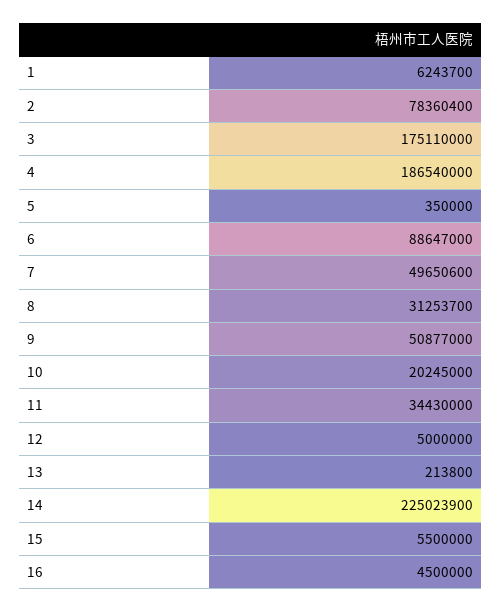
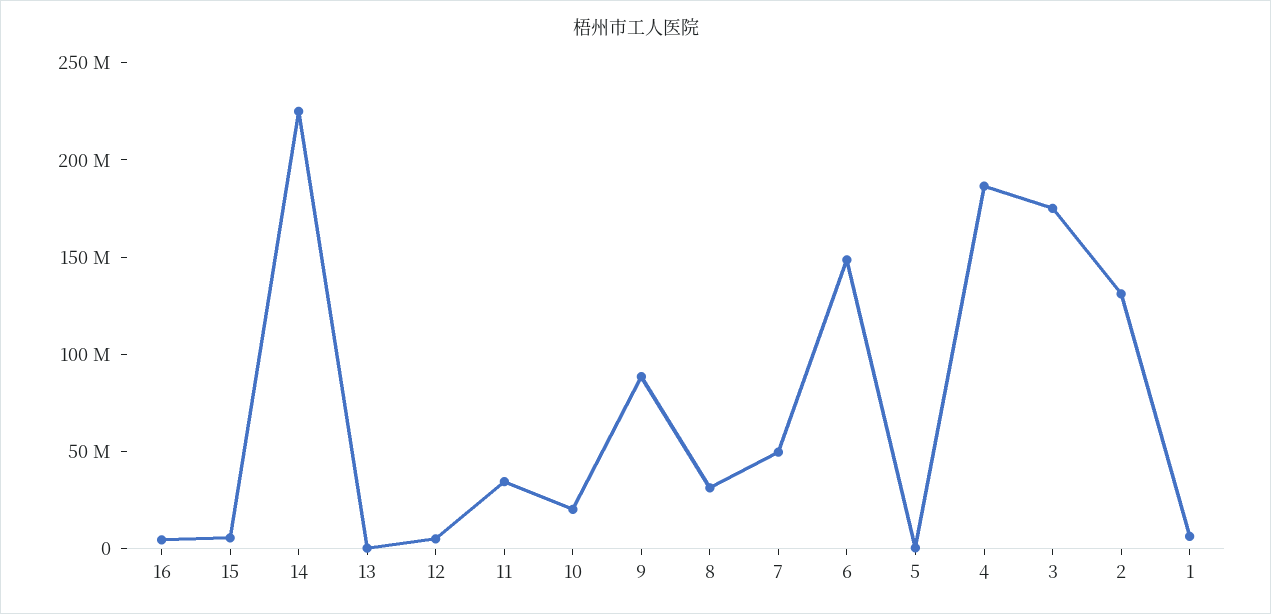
  {
    "1": 6243700,
-   "2": 78360400,
+   "2": 130000000,
    "3": 175110000,
    "4": 186540000,
    "5": 350000,
-   "6": 88647000,
+   "6": 150000000,
    "7": 49650600,
    "8": 31253700,
-   "9": 50877000,
+   "9": 90000000,
    "10": 20245000,
    "11": 34430000,
    "12": 5000000,
    "13": 213800,
    "14": 225023900,
    "15": 5500000,
    "16": 4500000
  }

